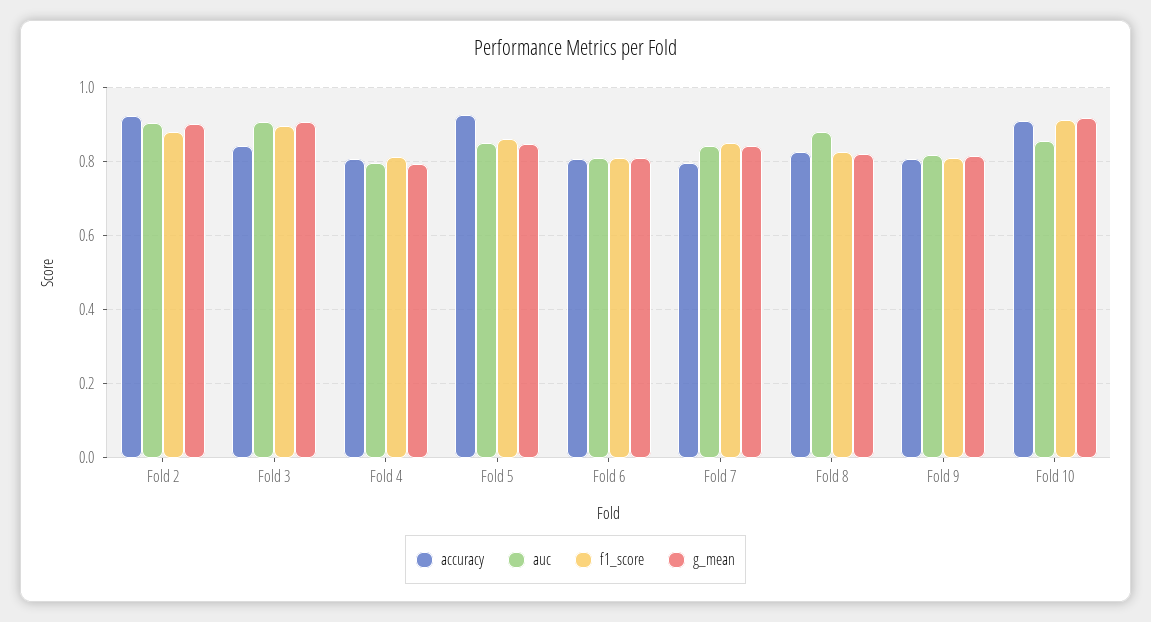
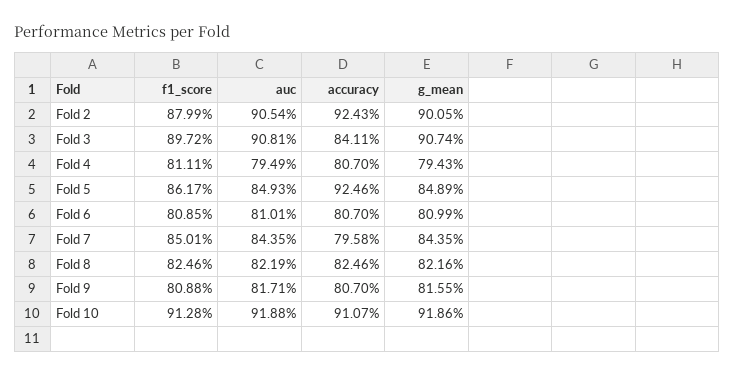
  {
    "accuracy": {
      "Fold 2": 0.9243,
      "Fold 3": 0.8411,
      "Fold 4": 0.807,
      "Fold 5": 0.9246,
      "Fold 6": 0.807,
      "Fold 7": 0.7958,
      "Fold 8": 0.8246,
      "Fold 9": 0.807,
      "Fold 10": 0.9107
    },
    "auc": {
      "Fold 2": 0.9054,
      "Fold 3": 0.9081,
      "Fold 4": 0.7949,
      "Fold 5": 0.8493,
      "Fold 6": 0.8101,
      "Fold 7": 0.8435,
-     "Fold 8": 0.88,
+     "Fold 8": 0.8219,
      "Fold 9": 0.8171,
-     "Fold 10": 0.86
+     "Fold 10": 0.9188
    },
    "f1_score": {
      "Fold 2": 0.8799,
      "Fold 3": 0.8972,
      "Fold 4": 0.8111,
      "Fold 5": 0.8617,
      "Fold 6": 0.8085,
      "Fold 7": 0.8501,
      "Fold 8": 0.8246,
      "Fold 9": 0.8088,
      "Fold 10": 0.9128
    },
    "g_mean": {
      "Fold 2": 0.9005,
      "Fold 3": 0.9074,
      "Fold 4": 0.7943,
      "Fold 5": 0.8489,
      "Fold 6": 0.8099,
      "Fold 7": 0.8435,
      "Fold 8": 0.8216,
      "Fold 9": 0.8155,
      "Fold 10": 0.9186
    }
  }

